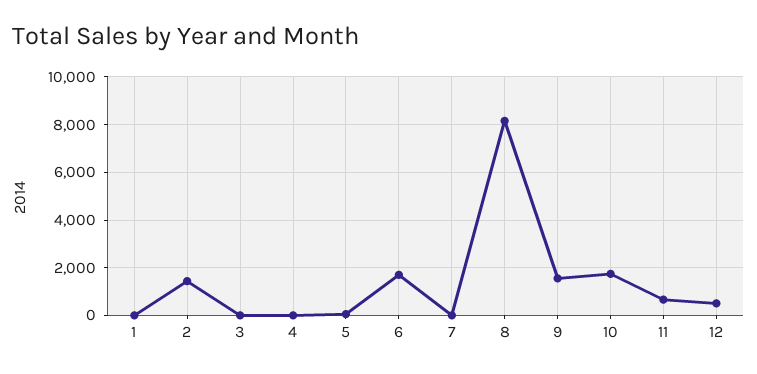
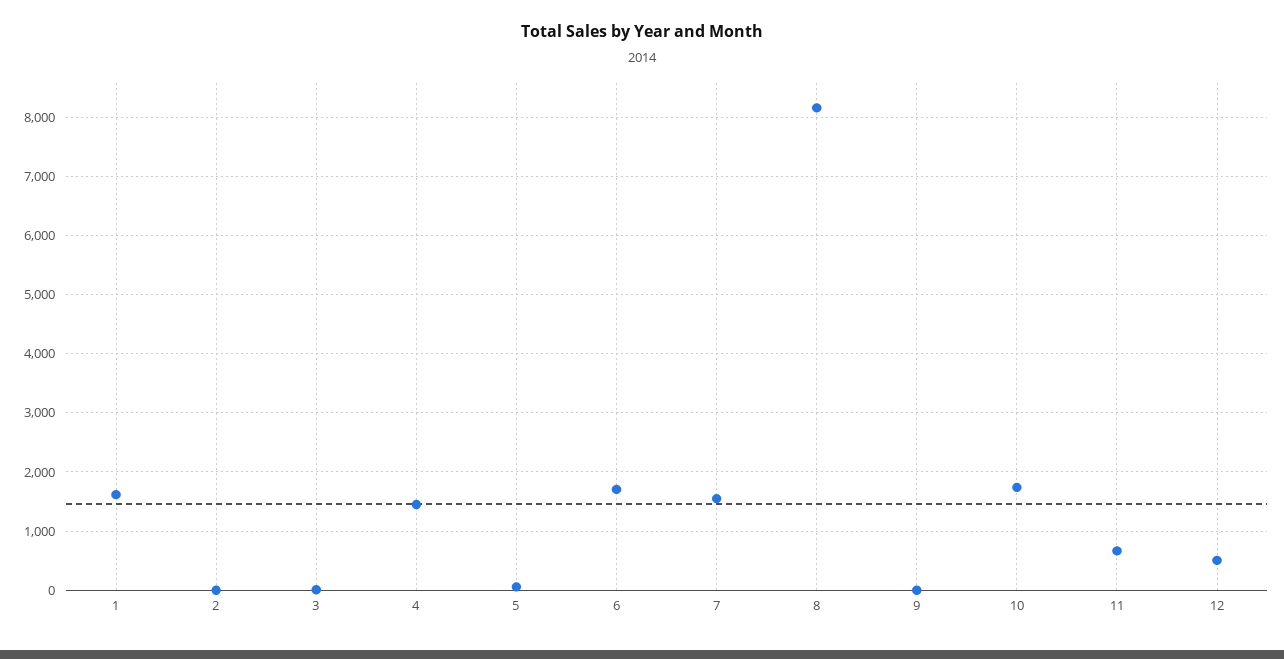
  {
-   "1": 0,
+   "1": 1600,
-   "2": 1500,
+   "2": 0,
    "3": 0,
-   "4": 0,
+   "4": 1400,
    "5": 0,
    "6": 1800,
-   "7": 0,
+   "7": 1600,
    "8": 8200,
-   "9": 1500,
+   "9": 0,
    "10": 1800,
    "11": 600,
    "12": 600
  }

